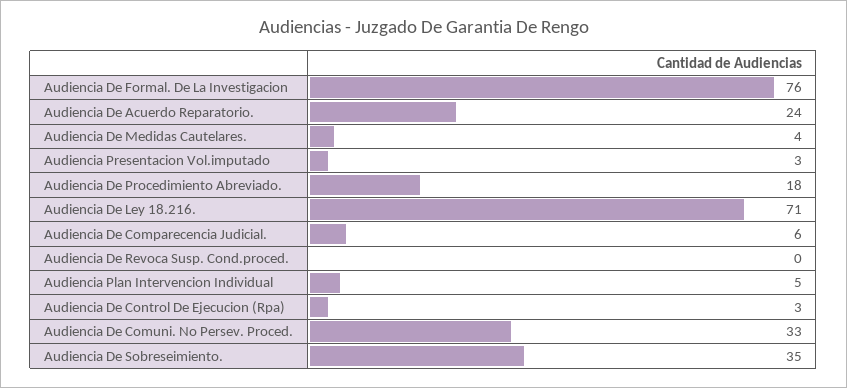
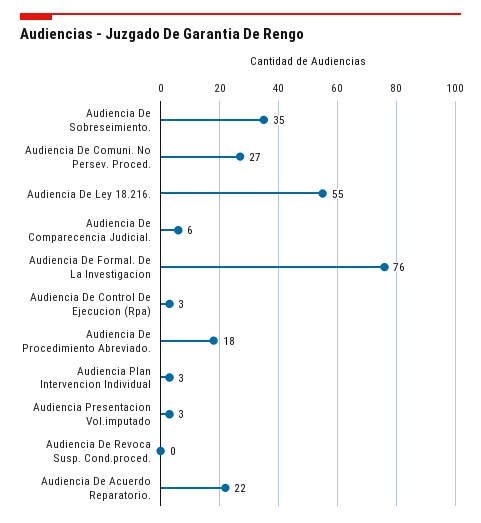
  {
    "Audiencia De Formal. De La Investigacion": 76,
-   "Audiencia De Acuerdo Reparatorio.": 24,
+   "Audiencia De Acuerdo Reparatorio.": 22,
-   "Audiencia De Medidas Cautelares.": 4,
    "Audiencia Presentacion Vol.imputado": 3,
    "Audiencia De Procedimiento Abreviado.": 18,
-   "Audiencia De Ley 18.216.": 71,
+   "Audiencia De Ley 18.216.": 55,
    "Audiencia De Comparecencia Judicial.": 6,
    "Audiencia De Revoca Susp. Cond.proced.": 0,
-   "Audiencia Plan Intervencion Individual": 5,
+   "Audiencia Plan Intervencion Individual": 3,
    "Audiencia De Control De Ejecucion (Rpa)": 3,
-   "Audiencia De Comuni. No Persev. Proced.": 33,
+   "Audiencia De Comuni. No Persev. Proced.": 27,
    "Audiencia De Sobreseimiento.": 35
  }

